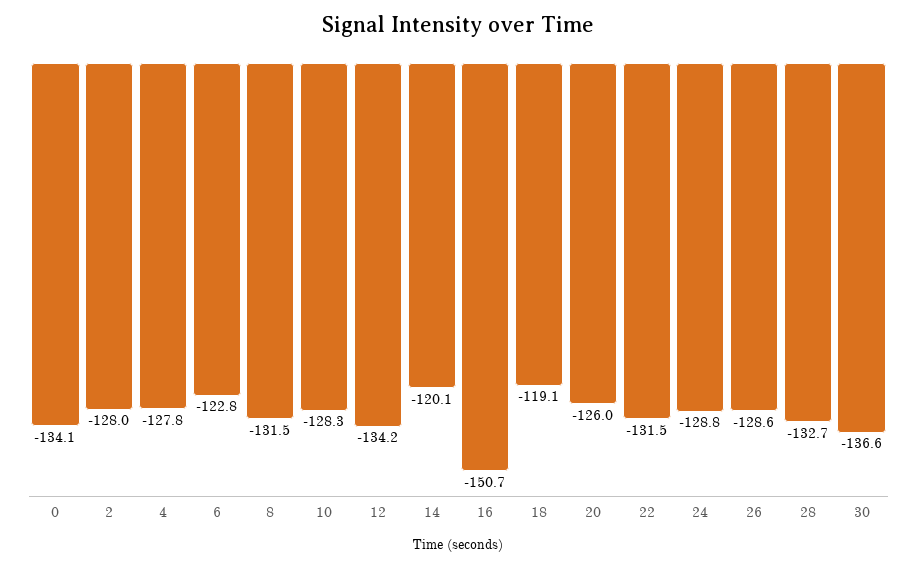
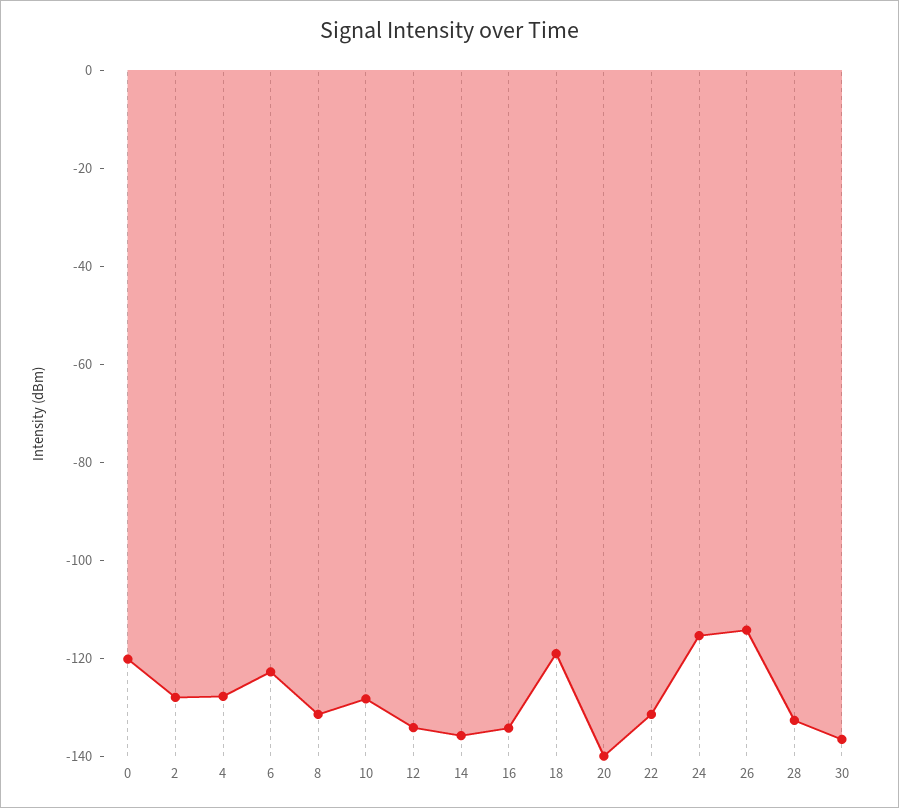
  {
-   "0": -134.1,
+   "0": -120,
    "2": -128,
    "4": -127.8,
    "6": -122.8,
    "8": -131.5,
    "10": -128.3,
    "12": -134.2,
-   "14": -120.1,
+   "14": -135,
-   "16": -150.7,
+   "16": -135,
    "18": -119.1,
-   "20": -126,
+   "20": -140,
    "22": -131.5,
-   "24": -128.8,
+   "24": -115,
-   "26": -128.6,
+   "26": -115,
    "28": -132.7,
    "30": -136.6
  }

